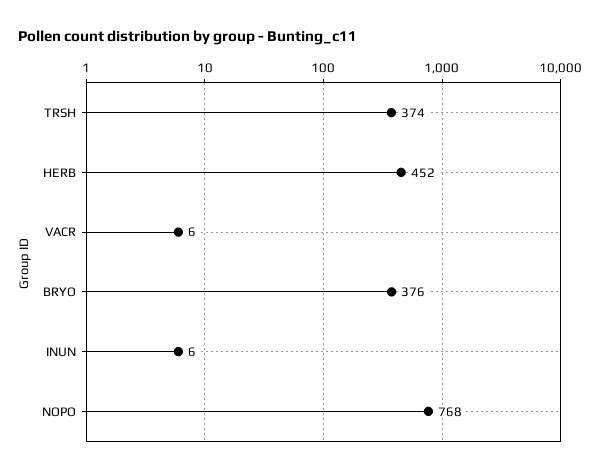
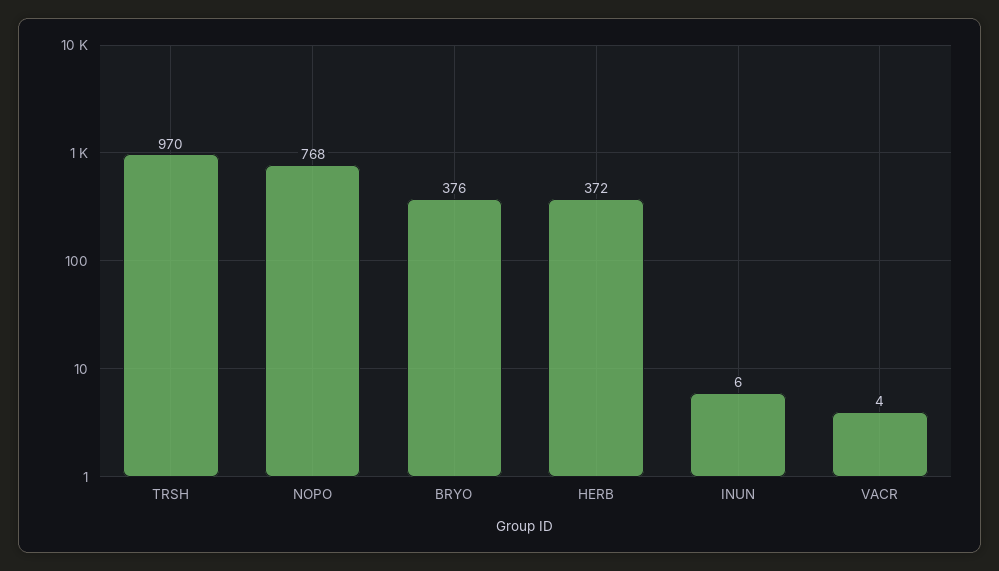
  {
-   "TRSH": 374,
+   "TRSH": 970,
-   "HERB": 452,
+   "HERB": 372,
-   "VACR": 6,
+   "VACR": 4,
    "BRYO": 376,
    "INUN": 6,
    "NOPO": 768
  }

